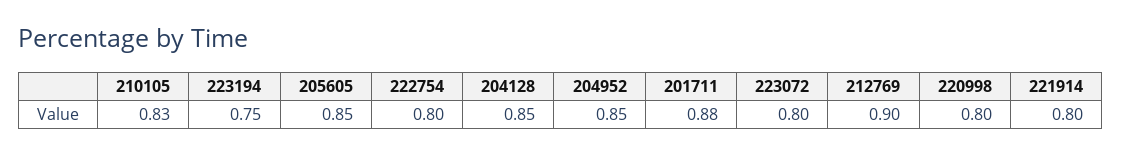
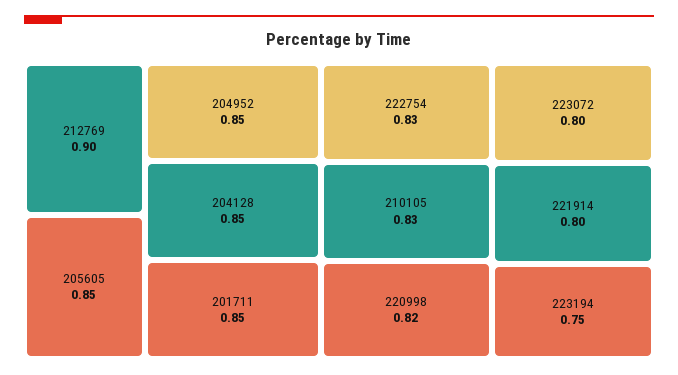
  {
    "210105": 0.83,
    "223194": 0.75,
    "205605": 0.85,
-   "222754": 0.8,
+   "222754": 0.83,
    "204128": 0.85,
    "204952": 0.85,
-   "201711": 0.88,
+   "201711": 0.85,
    "223072": 0.8,
    "212769": 0.9,
-   "220998": 0.8,
+   "220998": 0.82,
    "221914": 0.8
  }

